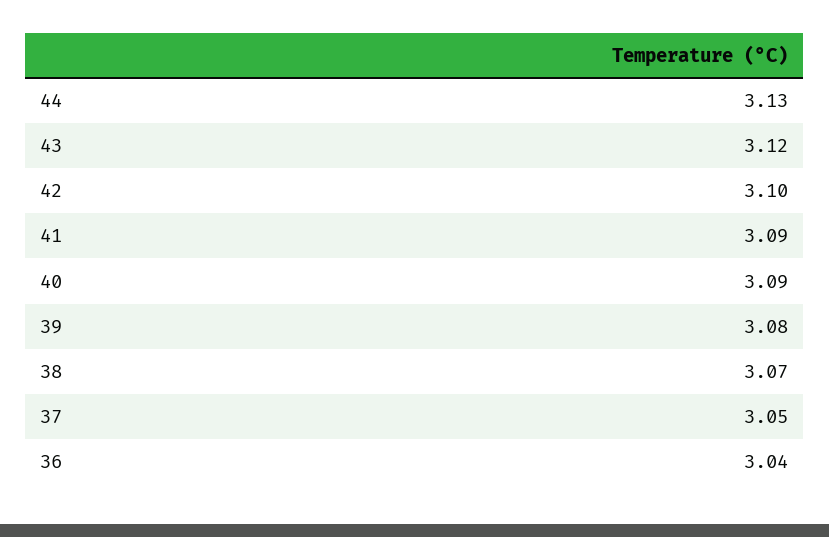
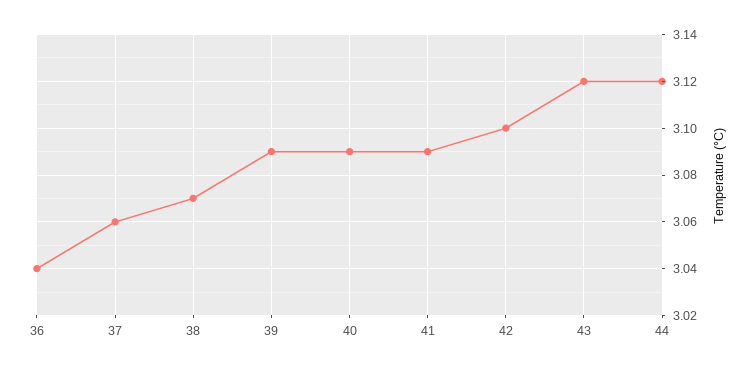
  {
-   "44": 3.13,
+   "44": 3.12,
    "43": 3.12,
    "42": 3.1,
    "41": 3.09,
    "40": 3.09,
-   "39": 3.08,
+   "39": 3.09,
    "38": 3.07,
-   "37": 3.05,
+   "37": 3.06,
    "36": 3.04
  }

